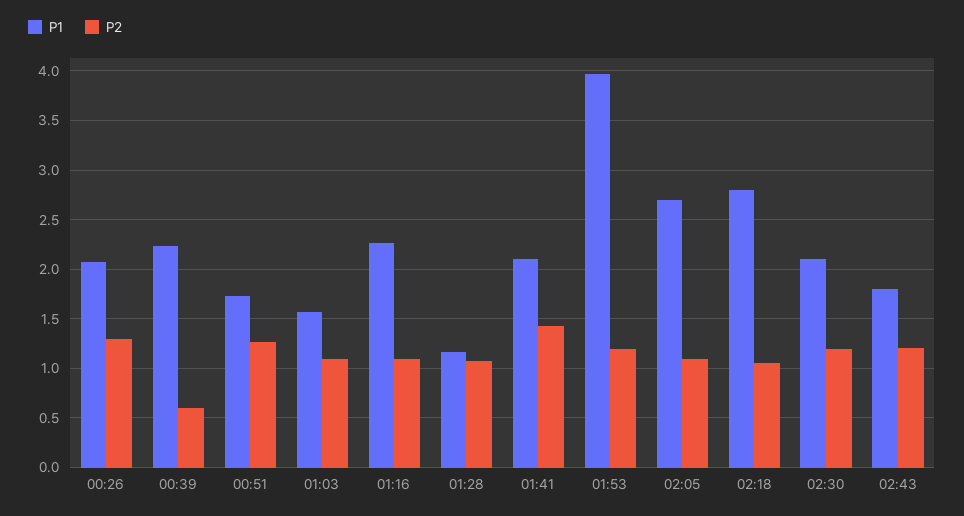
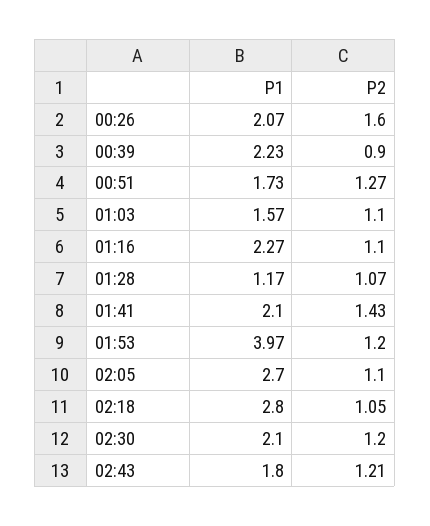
  {
    "P1": {
      "00:26": 2.07,
      "00:39": 2.23,
      "00:51": 1.73,
      "01:03": 1.57,
      "01:16": 2.27,
      "01:28": 1.17,
      "01:41": 2.1,
      "01:53": 3.97,
      "02:05": 2.7,
      "02:18": 2.8,
      "02:30": 2.1,
      "02:43": 1.8
    },
    "P2": {
-     "00:26": 1.3,
+     "00:26": 1.6,
-     "00:39": 0.6,
+     "00:39": 0.9,
      "00:51": 1.27,
      "01:03": 1.1,
      "01:16": 1.1,
      "01:28": 1.07,
      "01:41": 1.43,
      "01:53": 1.2,
      "02:05": 1.1,
      "02:18": 1.05,
      "02:30": 1.2,
      "02:43": 1.21
    }
  }

